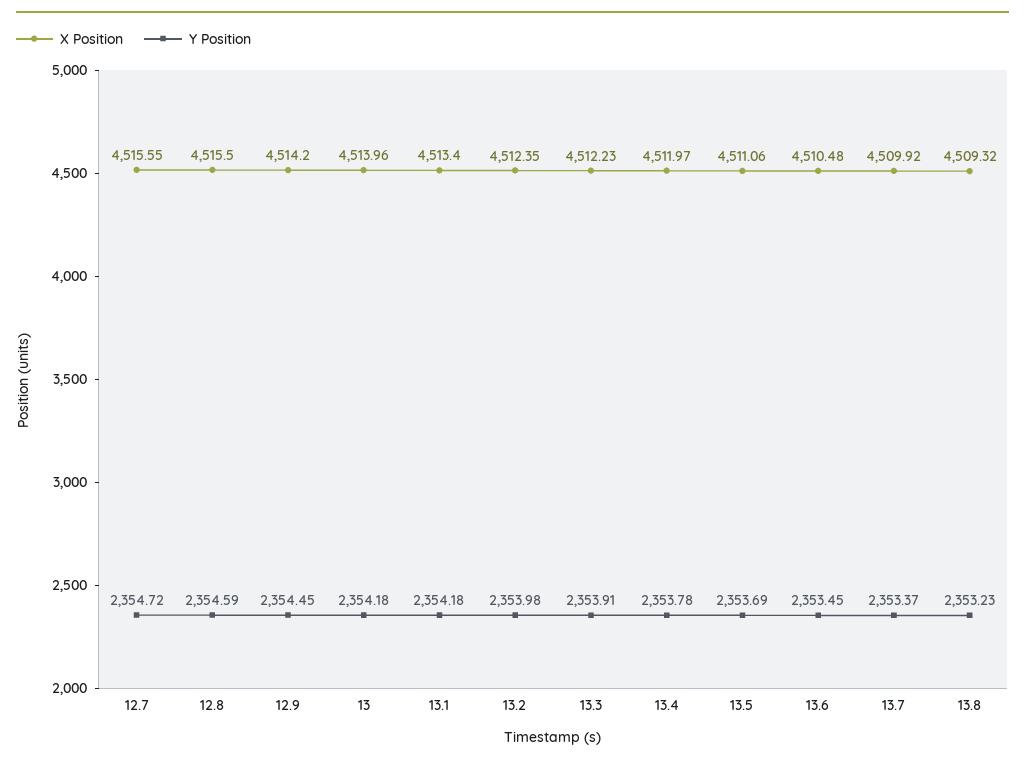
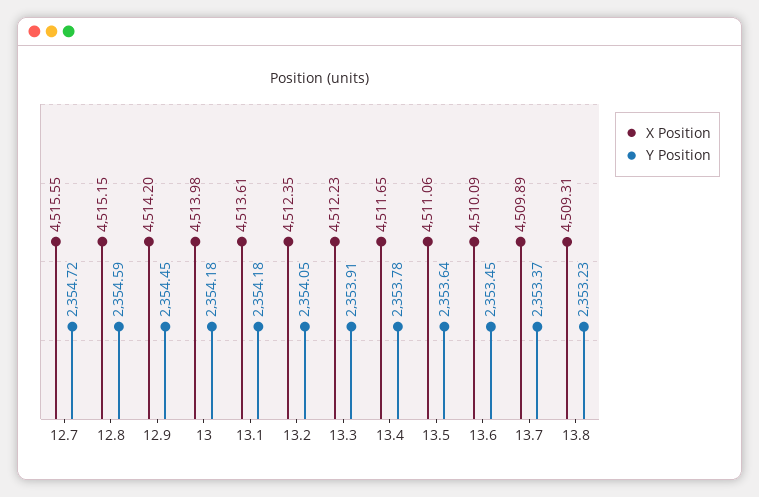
  {
    "X Position": {
      "12.7": 4515.55,
-     "12.8": 4515.5,
+     "12.8": 4515.15,
      "12.9": 4514.2,
-     "13": 4513.96,
+     "13": 4513.98,
-     "13.1": 4513.4,
+     "13.1": 4513.61,
      "13.2": 4512.35,
      "13.3": 4512.23,
-     "13.4": 4511.97,
+     "13.4": 4511.65,
      "13.5": 4511.06,
-     "13.6": 4510.48,
+     "13.6": 4510.09,
-     "13.7": 4509.92,
+     "13.7": 4509.89,
-     "13.8": 4509.32
+     "13.8": 4509.31
    },
    "Y Position": {
      "12.7": 2354.72,
      "12.8": 2354.59,
      "12.9": 2354.45,
      "13": 2354.18,
      "13.1": 2354.18,
-     "13.2": 2353.98,
+     "13.2": 2354.05,
      "13.3": 2353.91,
      "13.4": 2353.78,
-     "13.5": 2353.69,
+     "13.5": 2353.64,
      "13.6": 2353.45,
      "13.7": 2353.37,
      "13.8": 2353.23
    }
  }

